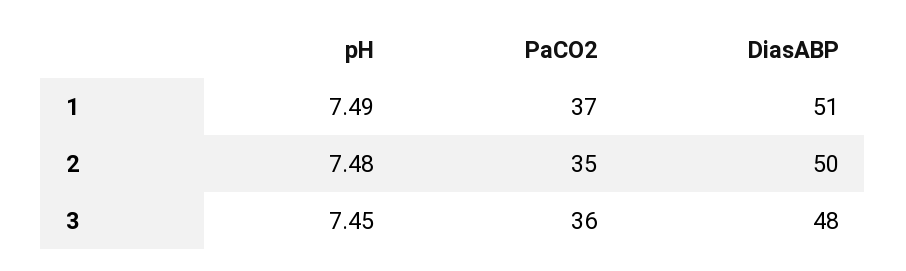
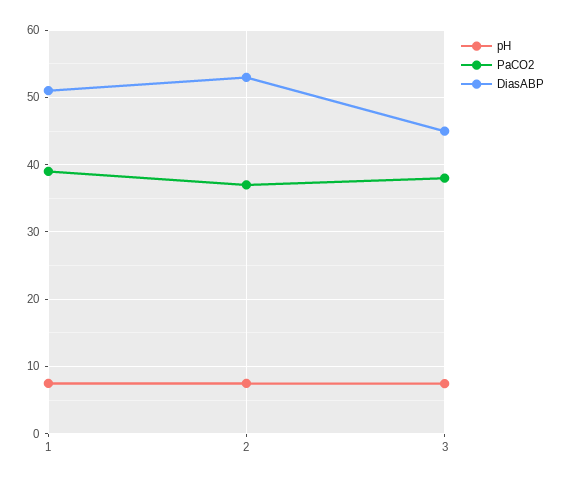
  {
    "pH": {
      "1": 7.49,
      "2": 7.48,
      "3": 7.45
    },
    "PaCO2": {
-     "1": 37,
+     "1": 39,
-     "2": 35,
+     "2": 37,
-     "3": 36
+     "3": 38
    },
    "DiasABP": {
      "1": 51,
-     "2": 50,
+     "2": 53,
-     "3": 48
+     "3": 45
    }
  }

